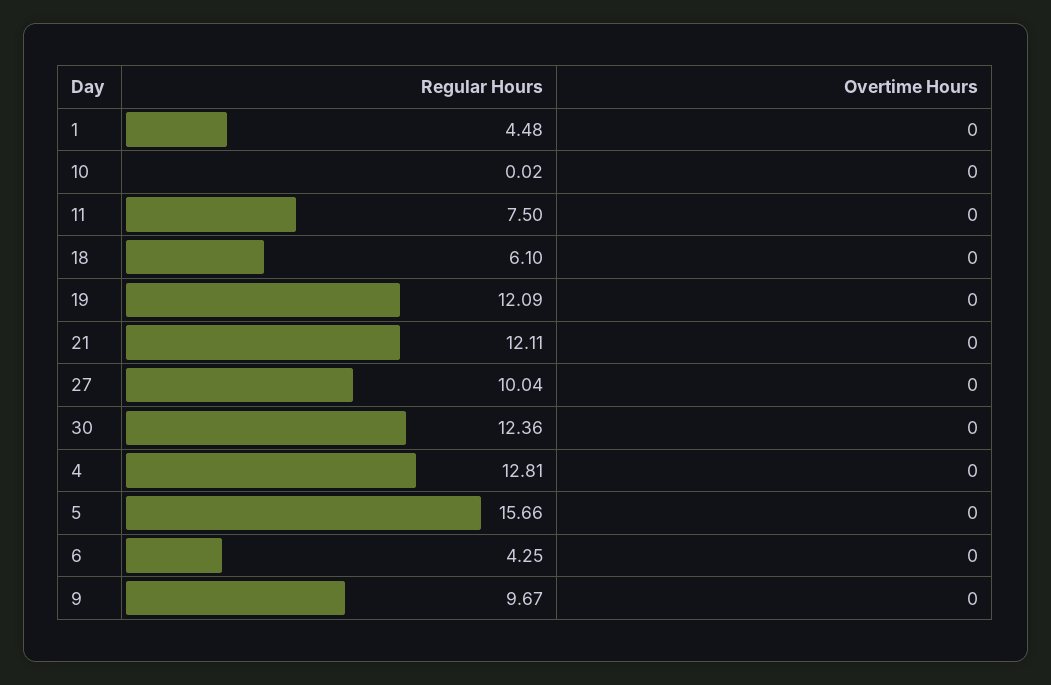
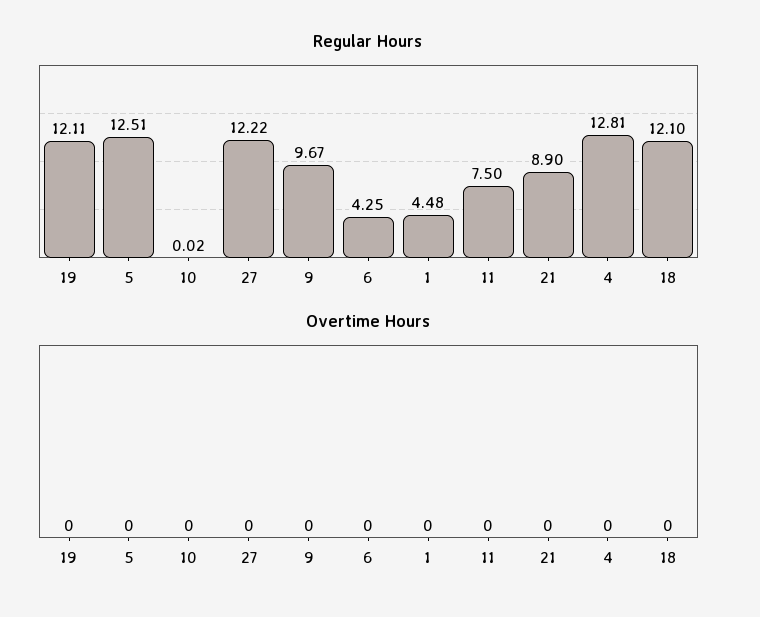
  {
    "Regular Hours": {
      "1": 4.48,
      "10": 0.02,
      "11": 7.5,
-     "18": 6.1,
+     "18": 12.1,
-     "19": 12.09,
+     "19": 12.11,
-     "21": 12.11,
+     "21": 8.9,
-     "27": 10.04,
+     "27": 12.22,
-     "30": 12.36,
      "4": 12.81,
-     "5": 15.66,
+     "5": 12.51,
      "6": 4.25,
      "9": 9.67
    },
    "Overtime Hours": {
      "1": 0,
      "10": 0,
      "11": 0,
      "18": 0,
      "19": 0,
      "21": 0,
      "27": 0,
-     "30": 0,
      "4": 0,
      "5": 0,
      "6": 0,
      "9": 0
    }
  }

